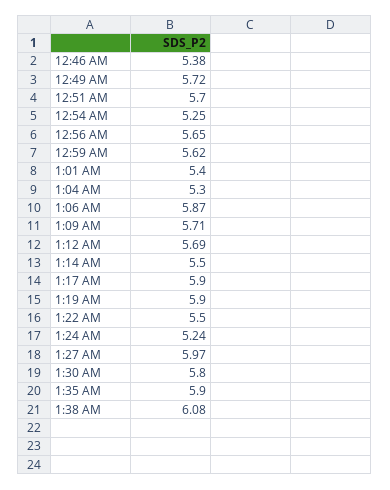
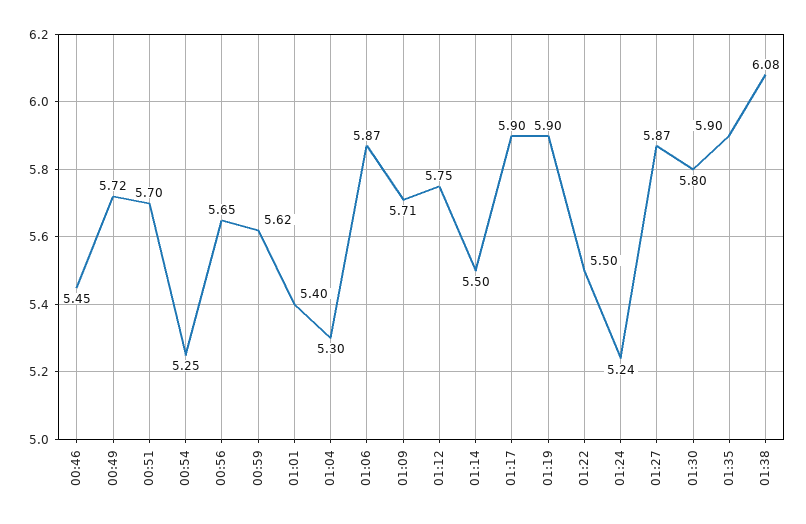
  {
-   "12:46 AM": 5.38,
+   "12:46 AM": 5.45,
    "12:49 AM": 5.72,
    "12:51 AM": 5.7,
    "12:54 AM": 5.25,
    "12:56 AM": 5.65,
    "12:59 AM": 5.62,
    "1:01 AM": 5.4,
    "1:04 AM": 5.3,
    "1:06 AM": 5.87,
    "1:09 AM": 5.71,
-   "1:12 AM": 5.69,
+   "1:12 AM": 5.75,
    "1:14 AM": 5.5,
    "1:17 AM": 5.9,
    "1:19 AM": 5.9,
    "1:22 AM": 5.5,
    "1:24 AM": 5.24,
-   "1:27 AM": 5.97,
+   "1:27 AM": 5.87,
    "1:30 AM": 5.8,
    "1:35 AM": 5.9,
    "1:38 AM": 6.08
  }

